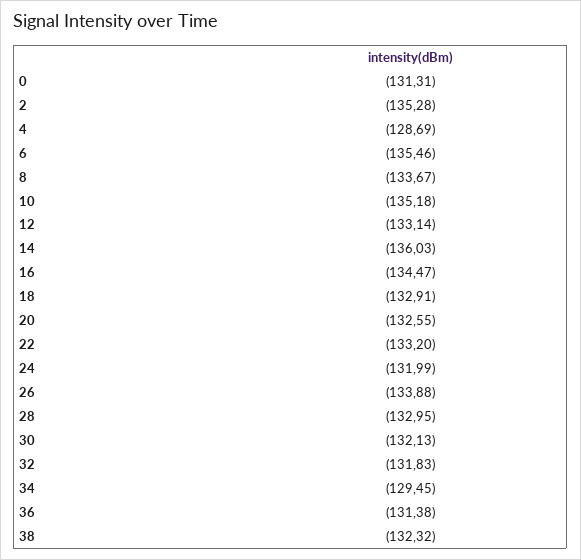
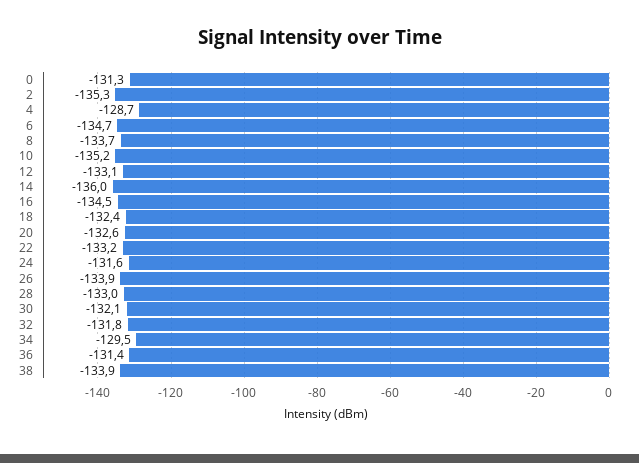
  {
    "0": -131.31,
    "2": -135.28,
    "4": -128.69,
-   "6": -135.46,
+   "6": -134.7,
    "8": -133.67,
    "10": -135.18,
    "12": -133.14,
    "14": -136.03,
    "16": -134.47,
-   "18": -132.91,
+   "18": -132.4,
    "20": -132.55,
    "22": -133.2,
-   "24": -131.99,
+   "24": -131.6,
    "26": -133.88,
    "28": -132.95,
    "30": -132.13,
    "32": -131.83,
    "34": -129.45,
    "36": -131.38,
-   "38": -132.32
+   "38": -133.9
  }

